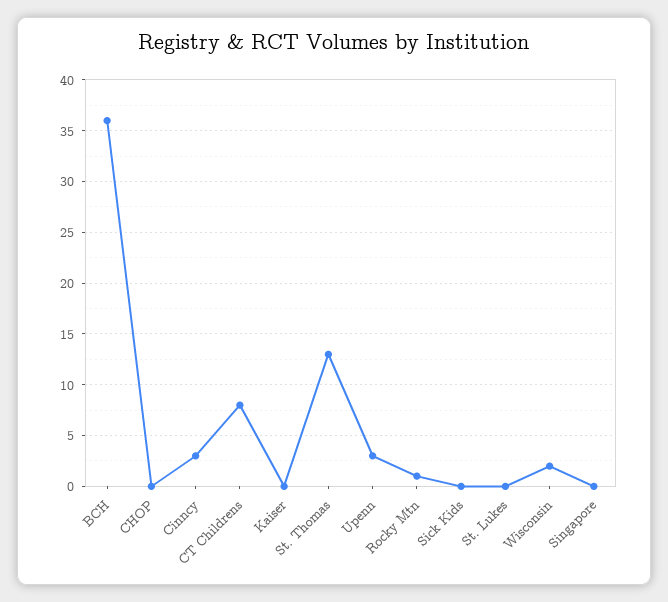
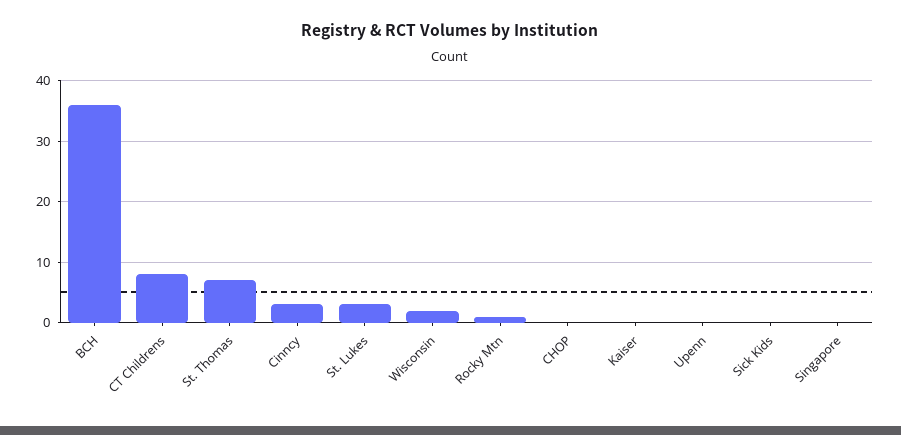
  {
    "BCH": 36,
    "CHOP": 0,
    "Cinncy": 3,
    "CT Childrens": 8,
    "Kaiser": 0,
-   "St. Thomas": 13,
+   "St. Thomas": 7,
-   "Upenn": 3,
+   "Upenn": 0,
    "Rocky Mtn": 1,
    "Sick Kids": 0,
-   "St. Lukes": 0,
+   "St. Lukes": 3,
    "Wisconsin": 2,
    "Singapore": 0
  }

